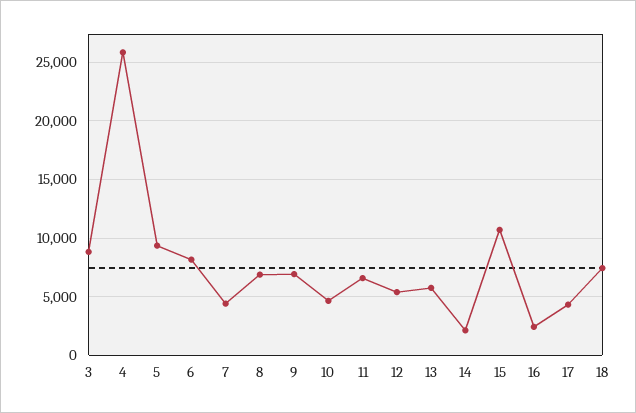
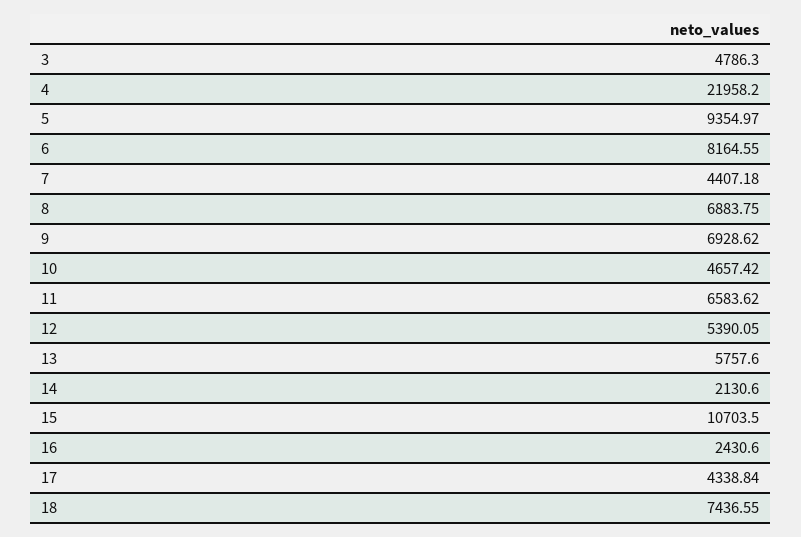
  {
-   "3": 9000,
+   "3": 4786.3,
-   "4": 26000,
+   "4": 21958.2,
    "5": 9354.97,
    "6": 8164.55,
    "7": 4407.18,
    "8": 6883.75,
    "9": 6928.62,
    "10": 4657.42,
    "11": 6583.62,
    "12": 5390.05,
    "13": 5757.6,
    "14": 2130.6,
    "15": 10703.5,
    "16": 2430.6,
    "17": 4338.84,
    "18": 7436.55
  }

